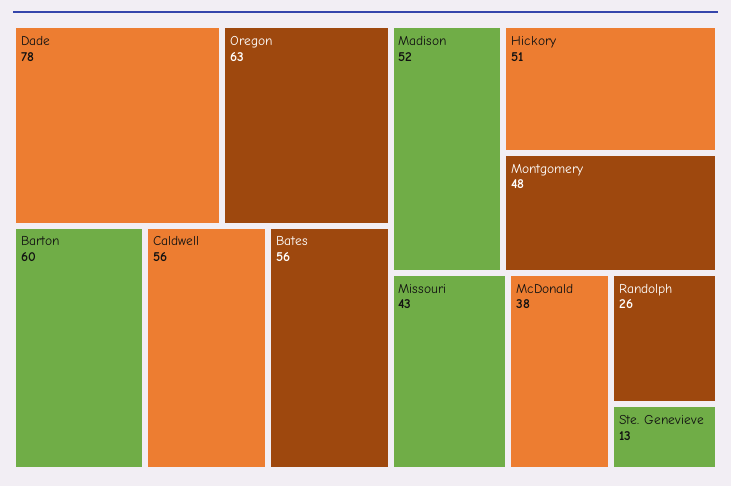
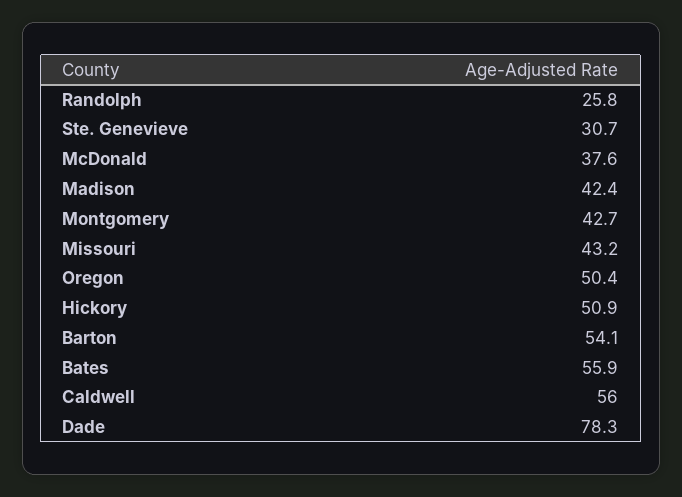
  {
    "Dade": 78.3,
-   "Oregon": 63,
+   "Oregon": 50.4,
-   "Barton": 60,
+   "Barton": 54.1,
    "Caldwell": 56,
    "Bates": 55.9,
-   "Madison": 52,
+   "Madison": 42.4,
    "Hickory": 50.9,
-   "Montgomery": 48,
+   "Montgomery": 42.7,
    "Missouri": 43.2,
    "McDonald": 37.6,
    "Randolph": 25.8,
-   "Ste. Genevieve": 13
+   "Ste. Genevieve": 30.7
  }

